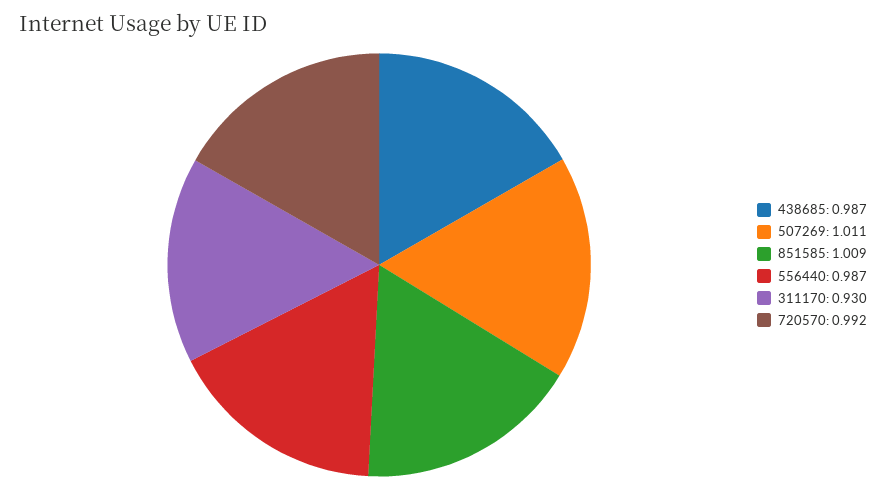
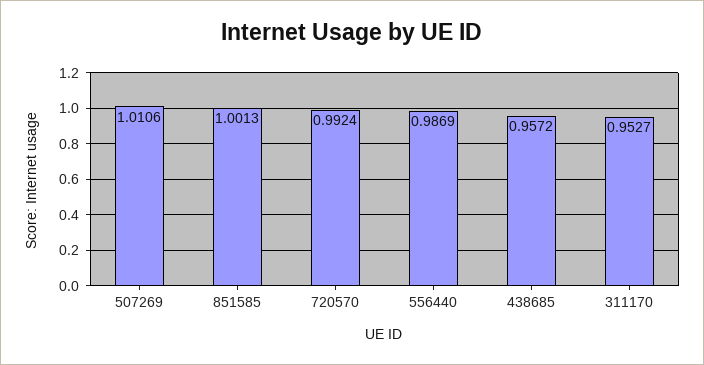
  {
-   "438685": 0.987,
+   "438685": 0.9572,
    "507269": 1.0106,
-   "851585": 1.009,
+   "851585": 1.0013,
    "556440": 0.9869,
-   "311170": 0.93,
+   "311170": 0.9527,
    "720570": 0.9924
  }

